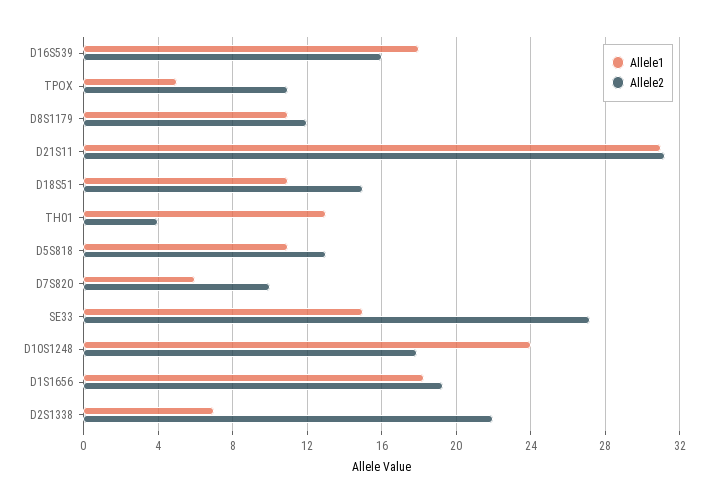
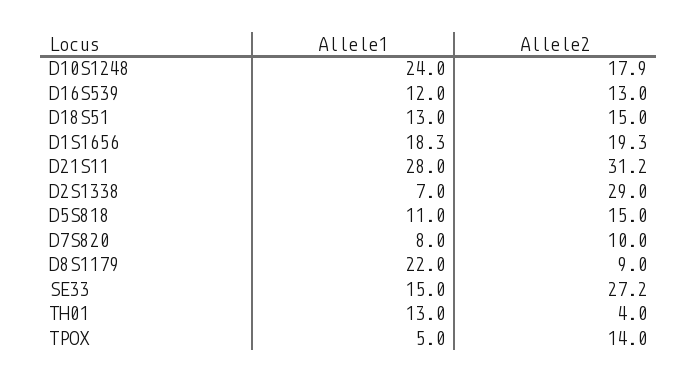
  {
    "Allele1": {
-     "D16S539": 18,
+     "D16S539": 12,
      "TPOX": 5,
-     "D8S1179": 11,
+     "D8S1179": 22,
-     "D21S11": 31,
+     "D21S11": 28,
-     "D18S51": 11,
+     "D18S51": 13,
      "TH01": 13,
      "D5S818": 11,
-     "D7S820": 6,
+     "D7S820": 8,
      "SE33": 15,
      "D10S1248": 24,
      "D1S1656": 18.3,
      "D2S1338": 7
    },
    "Allele2": {
-     "D16S539": 16,
+     "D16S539": 13,
-     "TPOX": 11,
+     "TPOX": 14,
-     "D8S1179": 12,
+     "D8S1179": 9,
      "D21S11": 31.2,
      "D18S51": 15,
      "TH01": 4,
-     "D5S818": 13,
+     "D5S818": 15,
      "D7S820": 10,
      "SE33": 27.2,
      "D10S1248": 17.9,
      "D1S1656": 19.3,
-     "D2S1338": 22
+     "D2S1338": 29
    }
  }

